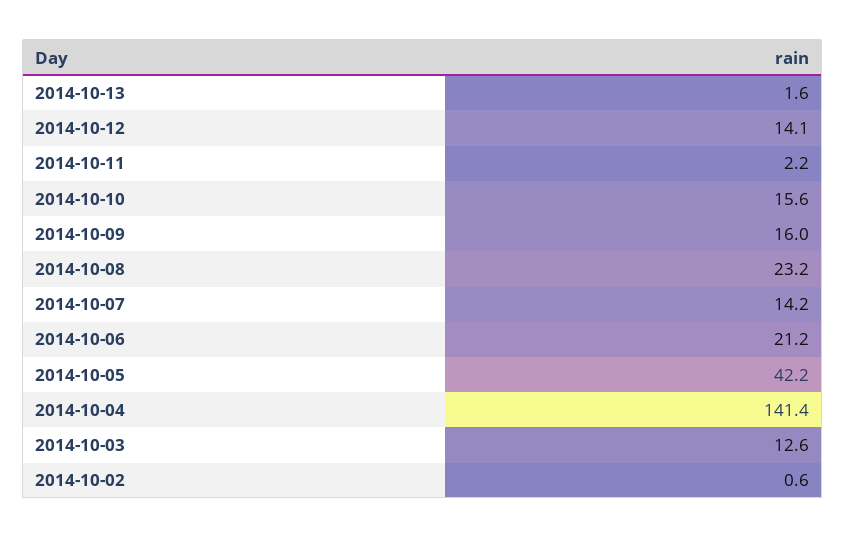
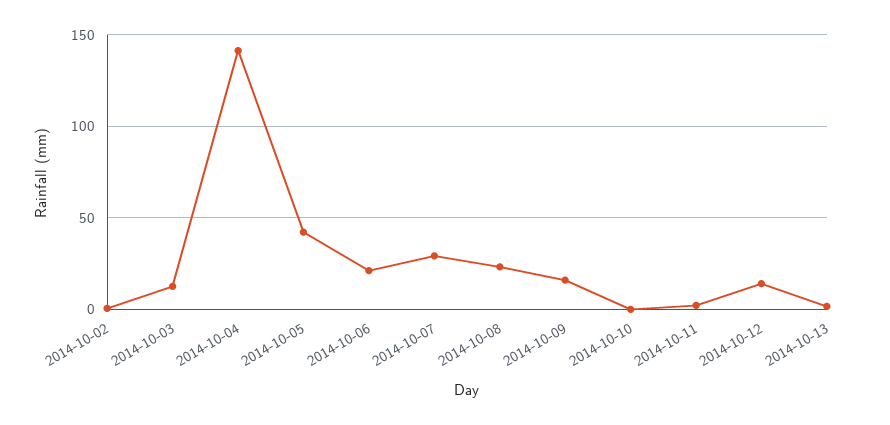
  {
    "2014-10-13": 1.6,
    "2014-10-12": 14.1,
    "2014-10-11": 2.2,
-   "2014-10-10": 15.6,
+   "2014-10-10": 0,
    "2014-10-09": 16,
    "2014-10-08": 23.2,
-   "2014-10-07": 14.2,
+   "2014-10-07": 30,
    "2014-10-06": 21.2,
    "2014-10-05": 42.2,
    "2014-10-04": 141.4,
    "2014-10-03": 12.6,
    "2014-10-02": 0.6
  }

